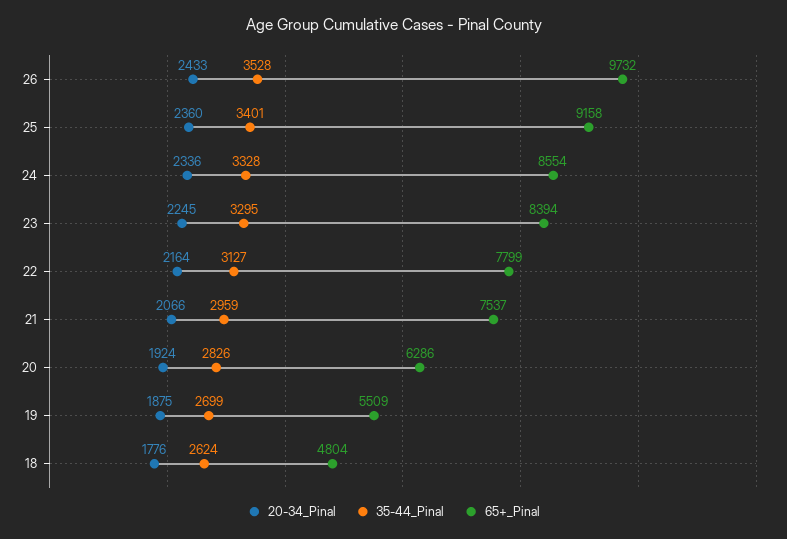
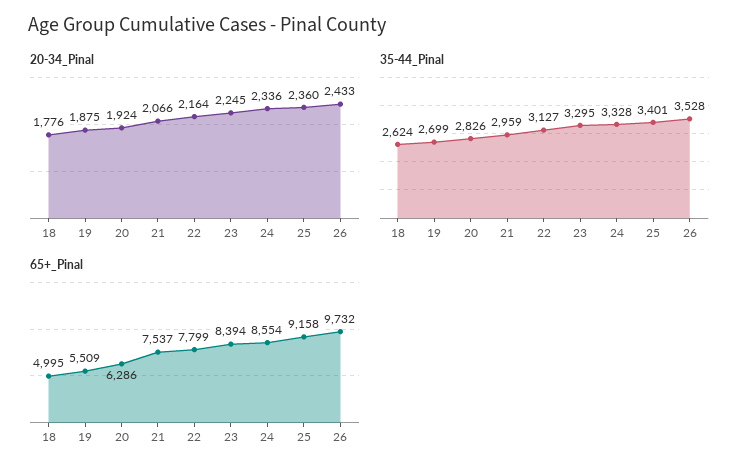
  {
    "20-34_Pinal": {
      "26": 2433,
      "25": 2360,
      "24": 2336,
      "23": 2245,
      "22": 2164,
      "21": 2066,
      "20": 1924,
      "19": 1875,
      "18": 1776
    },
    "35-44_Pinal": {
      "26": 3528,
      "25": 3401,
      "24": 3328,
      "23": 3295,
      "22": 3127,
      "21": 2959,
      "20": 2826,
      "19": 2699,
      "18": 2624
    },
    "65+_Pinal": {
      "26": 9732,
      "25": 9158,
      "24": 8554,
      "23": 8394,
      "22": 7799,
      "21": 7537,
      "20": 6286,
      "19": 5509,
-     "18": 4804
+     "18": 4995
    }
  }

